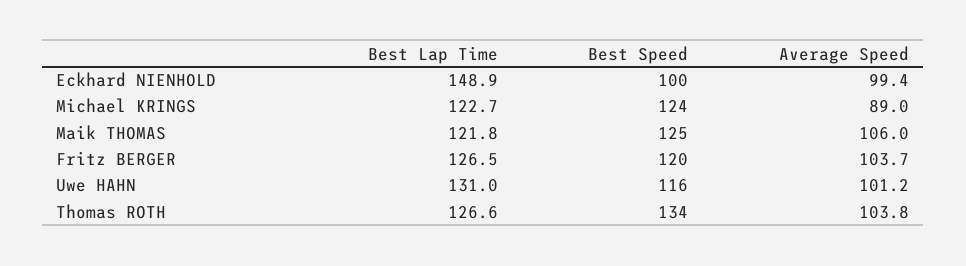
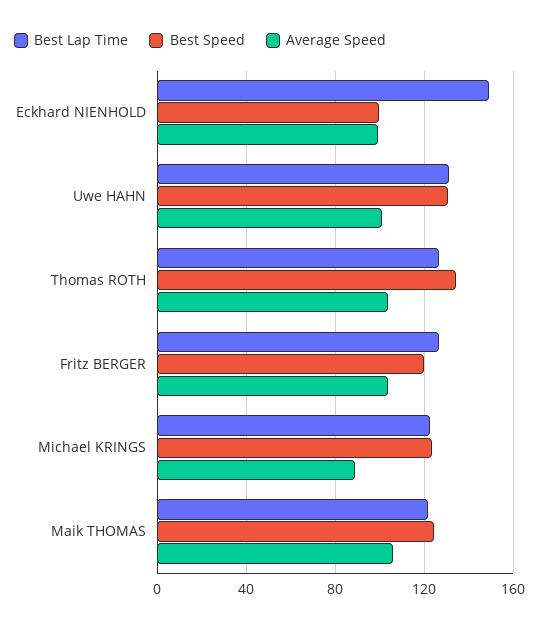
  {
    "Best Lap Time": {
      "Eckhard NIENHOLD": 148.9,
      "Michael KRINGS": 122.7,
      "Maik THOMAS": 121.8,
      "Fritz BERGER": 126.5,
      "Uwe HAHN": 131,
      "Thomas ROTH": 126.6
    },
    "Best Speed": {
      "Eckhard NIENHOLD": 100,
      "Michael KRINGS": 124,
      "Maik THOMAS": 125,
      "Fritz BERGER": 120,
-     "Uwe HAHN": 116,
+     "Uwe HAHN": 130,
      "Thomas ROTH": 134
    },
    "Average Speed": {
      "Eckhard NIENHOLD": 99.4,
      "Michael KRINGS": 89,
      "Maik THOMAS": 106,
      "Fritz BERGER": 103.7,
      "Uwe HAHN": 101.2,
      "Thomas ROTH": 103.8
    }
  }

